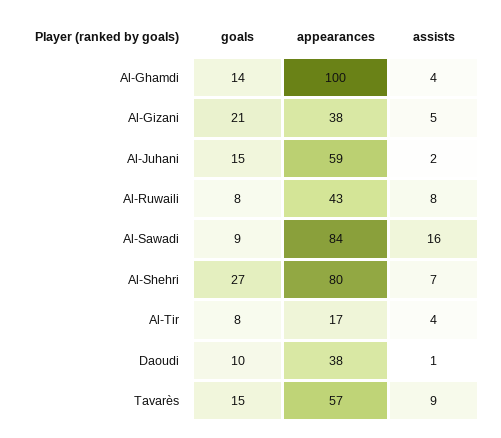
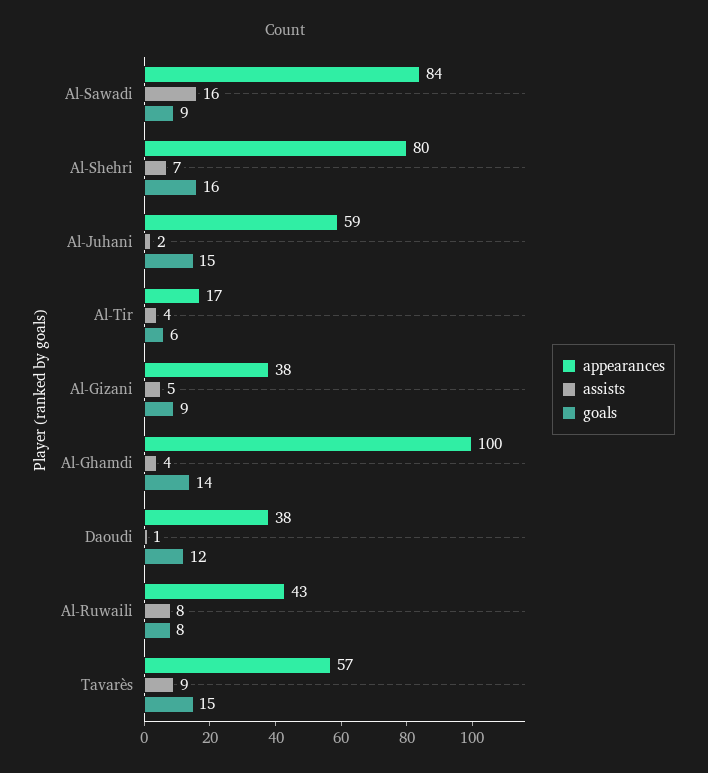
  {
    "goals": {
      "Al-Ghamdi": 14,
-     "Al-Gizani": 21,
+     "Al-Gizani": 9,
      "Al-Juhani": 15,
      "Al-Ruwaili": 8,
      "Al-Sawadi": 9,
-     "Al-Shehri": 27,
+     "Al-Shehri": 16,
-     "Al-Tir": 8,
+     "Al-Tir": 6,
-     "Daoudi": 10,
+     "Daoudi": 12,
      "Tavarès": 15
    },
    "appearances": {
      "Al-Ghamdi": 100,
      "Al-Gizani": 38,
      "Al-Juhani": 59,
      "Al-Ruwaili": 43,
      "Al-Sawadi": 84,
      "Al-Shehri": 80,
      "Al-Tir": 17,
      "Daoudi": 38,
      "Tavarès": 57
    },
    "assists": {
      "Al-Ghamdi": 4,
      "Al-Gizani": 5,
      "Al-Juhani": 2,
      "Al-Ruwaili": 8,
      "Al-Sawadi": 16,
      "Al-Shehri": 7,
      "Al-Tir": 4,
      "Daoudi": 1,
      "Tavarès": 9
    }
  }

